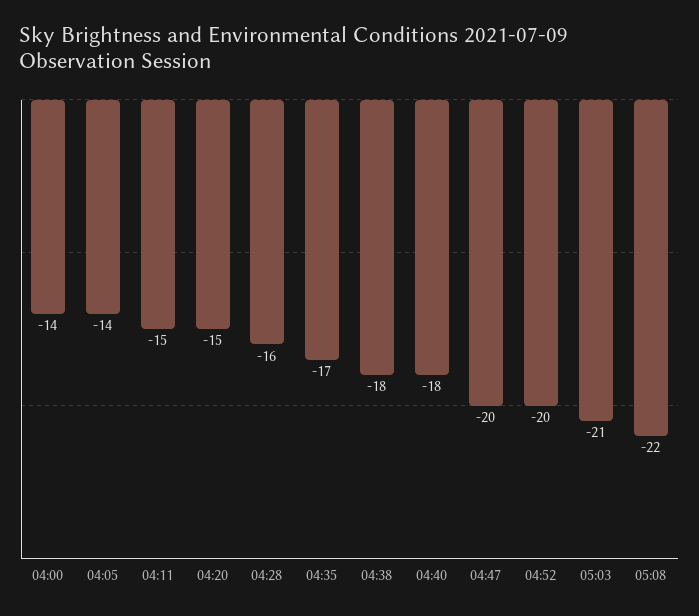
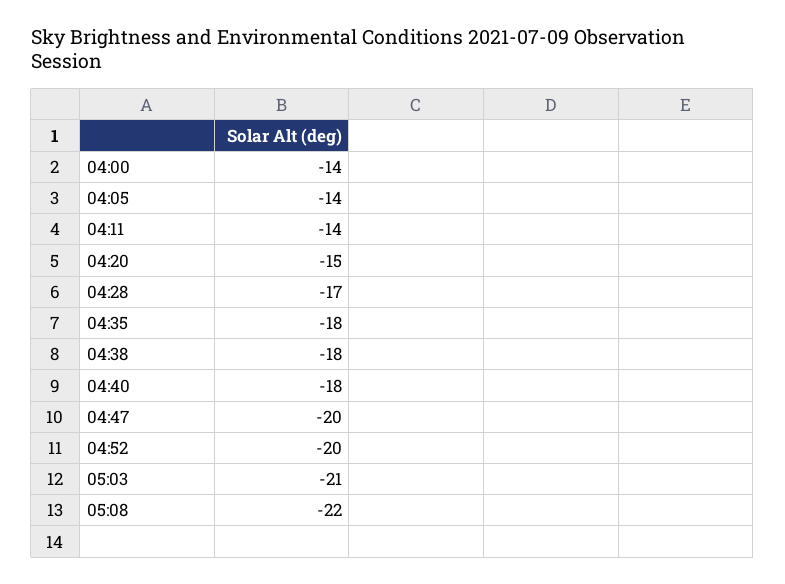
  {
    "04:00": -14,
    "04:05": -14,
-   "04:11": -15,
+   "04:11": -14,
    "04:20": -15,
-   "04:28": -16,
+   "04:28": -17,
-   "04:35": -17,
+   "04:35": -18,
    "04:38": -18,
    "04:40": -18,
    "04:47": -20,
    "04:52": -20,
    "05:03": -21,
    "05:08": -22
  }

